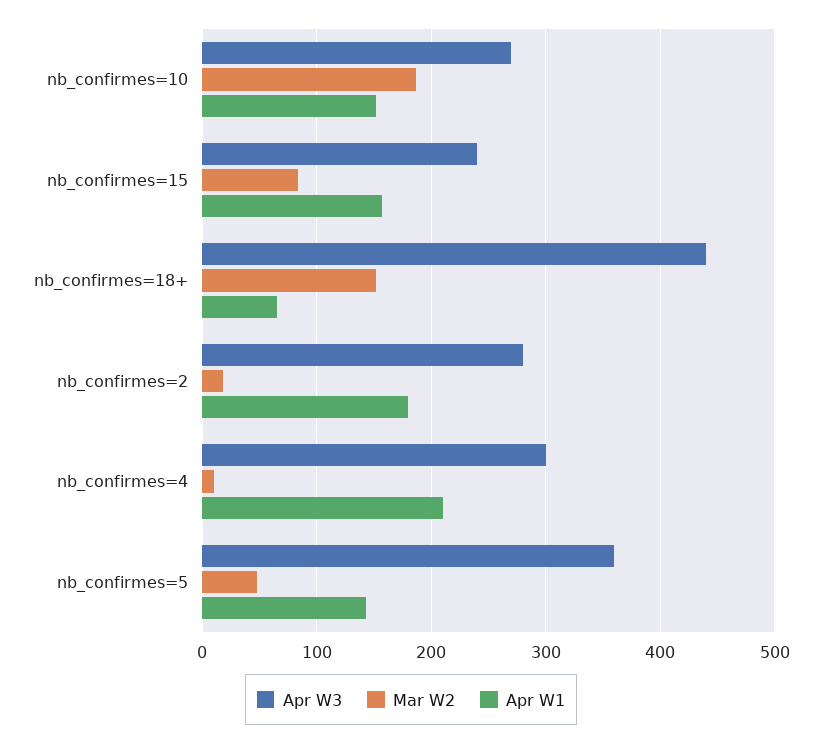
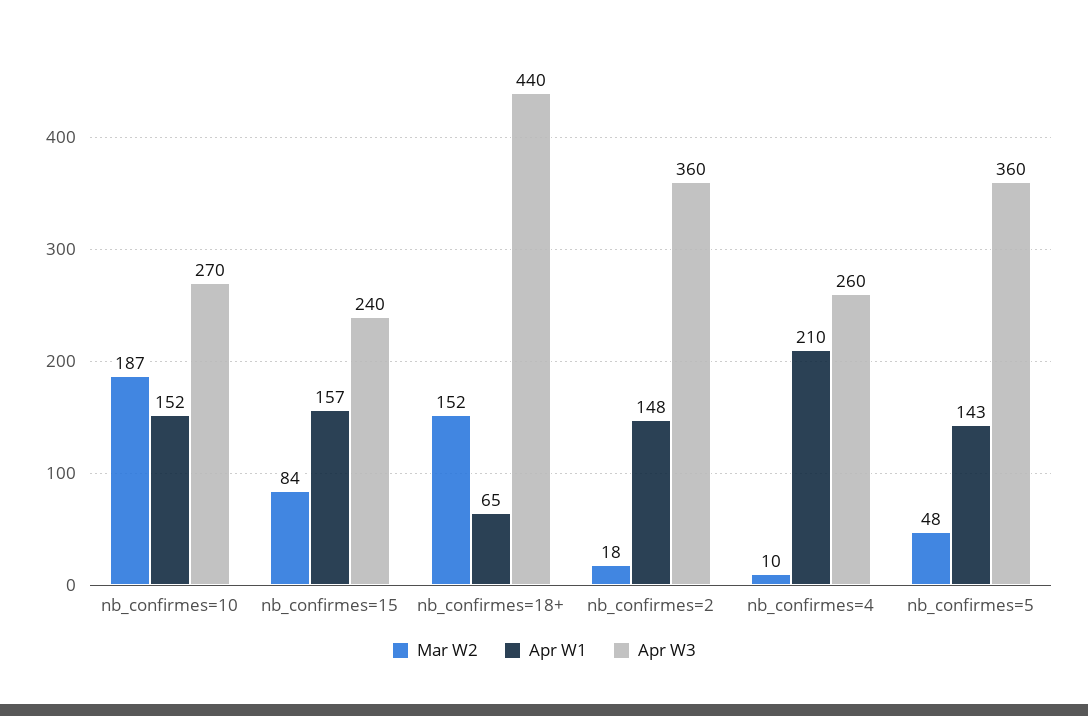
  {
    "Apr W3": {
      "nb_confirmes=10": 270,
      "nb_confirmes=15": 240,
      "nb_confirmes=18+": 440,
-     "nb_confirmes=2": 280,
+     "nb_confirmes=2": 360,
-     "nb_confirmes=4": 300,
+     "nb_confirmes=4": 260,
      "nb_confirmes=5": 360
    },
    "Mar W2": {
      "nb_confirmes=10": 187,
      "nb_confirmes=15": 84,
      "nb_confirmes=18+": 152,
      "nb_confirmes=2": 18,
      "nb_confirmes=4": 10,
      "nb_confirmes=5": 48
    },
    "Apr W1": {
      "nb_confirmes=10": 152,
      "nb_confirmes=15": 157,
      "nb_confirmes=18+": 65,
-     "nb_confirmes=2": 180,
+     "nb_confirmes=2": 148,
      "nb_confirmes=4": 210,
      "nb_confirmes=5": 143
    }
  }

